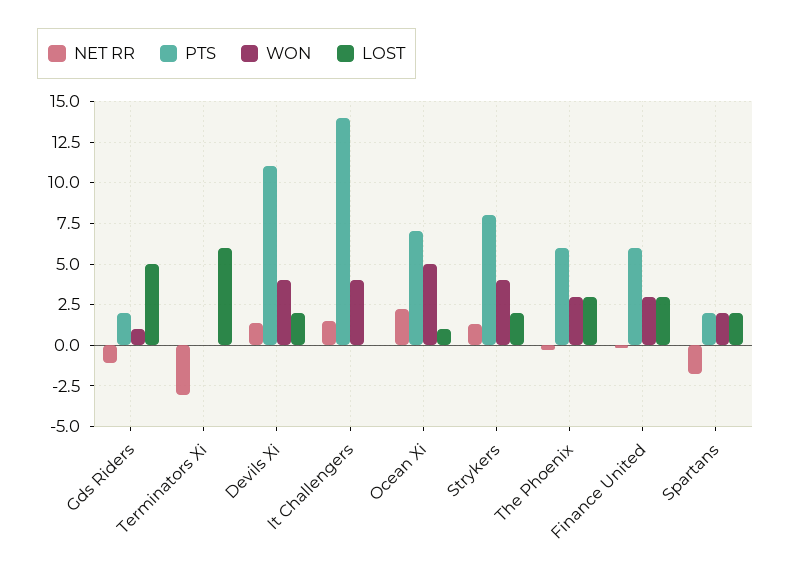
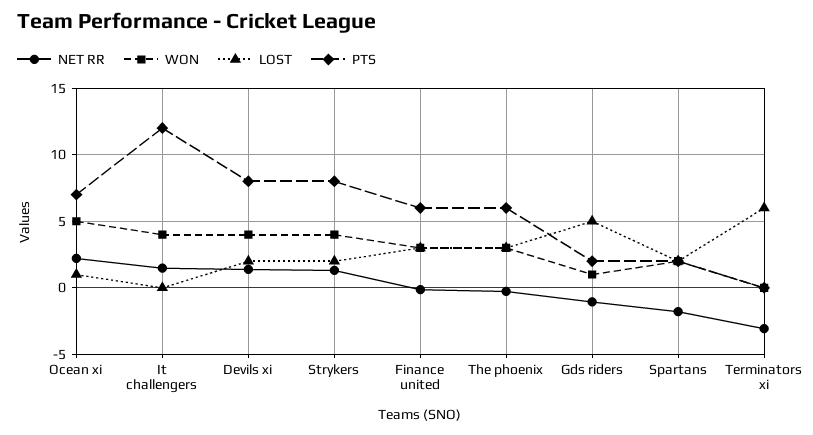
  {
    "NET RR": {
      "Gds Riders": -1,
      "Terminators Xi": -3,
      "Devils Xi": 1.5,
      "It Challengers": 1.5,
      "Ocean Xi": 2,
      "Strykers": 1.5,
      "The Phoenix": -0.5,
      "Finance United": 0,
      "Spartans": -2
    },
    "PTS": {
      "Gds Riders": 2,
      "Terminators Xi": 0,
-     "Devils Xi": 11,
+     "Devils Xi": 8,
-     "It Challengers": 14,
+     "It Challengers": 12,
      "Ocean Xi": 7,
      "Strykers": 8,
      "The Phoenix": 6,
      "Finance United": 6,
      "Spartans": 2
    },
    "WON": {
      "Gds Riders": 1,
      "Terminators Xi": 0,
      "Devils Xi": 4,
      "It Challengers": 4,
      "Ocean Xi": 5,
      "Strykers": 4,
      "The Phoenix": 3,
      "Finance United": 3,
      "Spartans": 2
    },
    "LOST": {
      "Gds Riders": 5,
      "Terminators Xi": 6,
      "Devils Xi": 2,
      "It Challengers": 0,
      "Ocean Xi": 1,
      "Strykers": 2,
      "The Phoenix": 3,
      "Finance United": 3,
      "Spartans": 2
    }
  }

